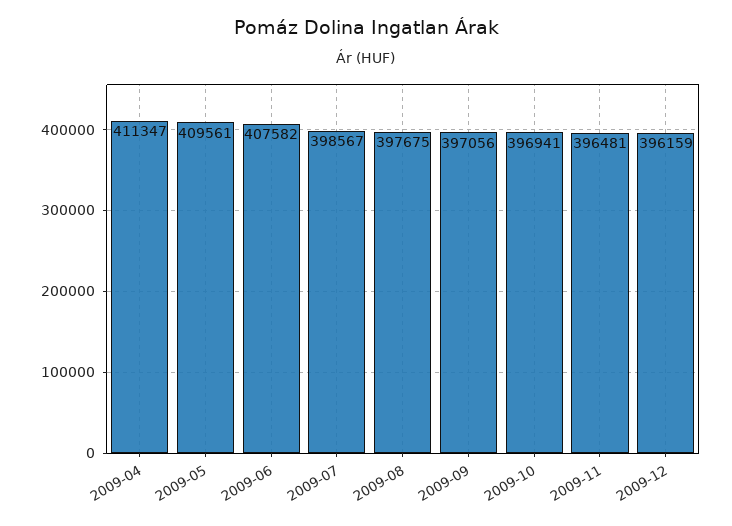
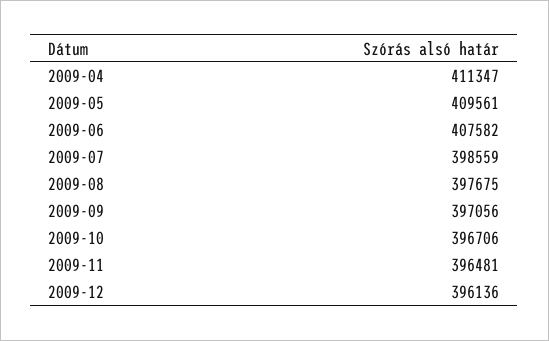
  {
    "2009-04": 411347,
    "2009-05": 409561,
    "2009-06": 407582,
-   "2009-07": 398567,
+   "2009-07": 398559,
    "2009-08": 397675,
    "2009-09": 397056,
-   "2009-10": 396941,
+   "2009-10": 396706,
    "2009-11": 396481,
-   "2009-12": 396159
+   "2009-12": 396136
  }

